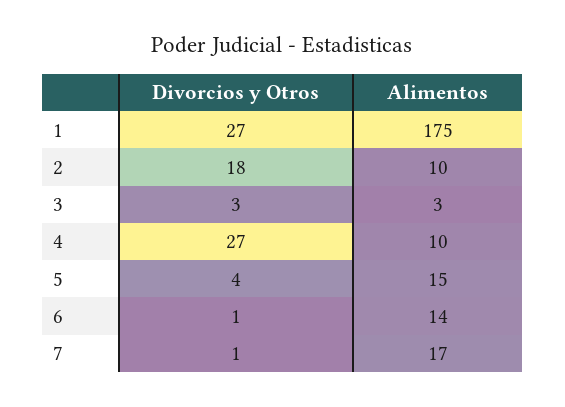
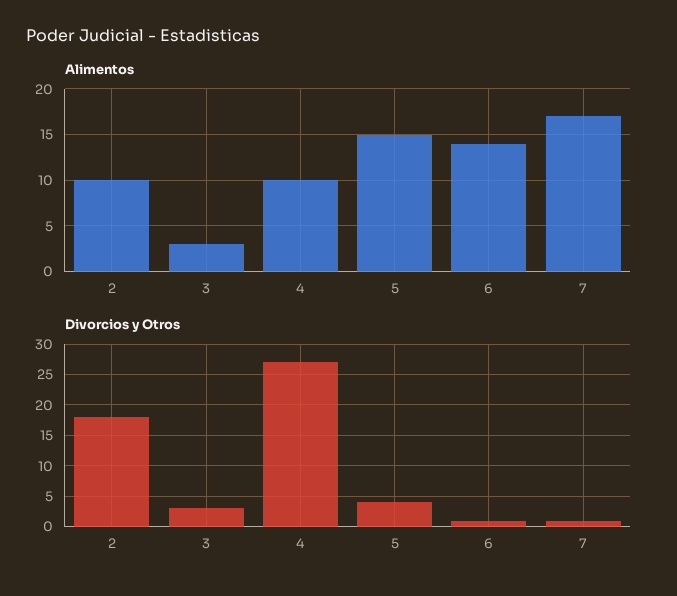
  {
    "Divorcios y Otros": {
-     "1": 27,
      "2": 18,
      "3": 3,
      "4": 27,
      "5": 4,
      "6": 1,
      "7": 1
    },
    "Alimentos": {
-     "1": 175,
      "2": 10,
      "3": 3,
      "4": 10,
      "5": 15,
      "6": 14,
      "7": 17
    }
  }

